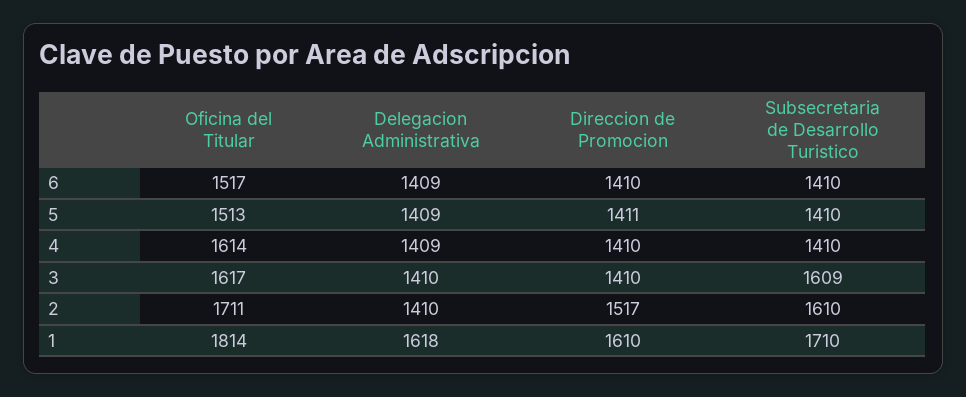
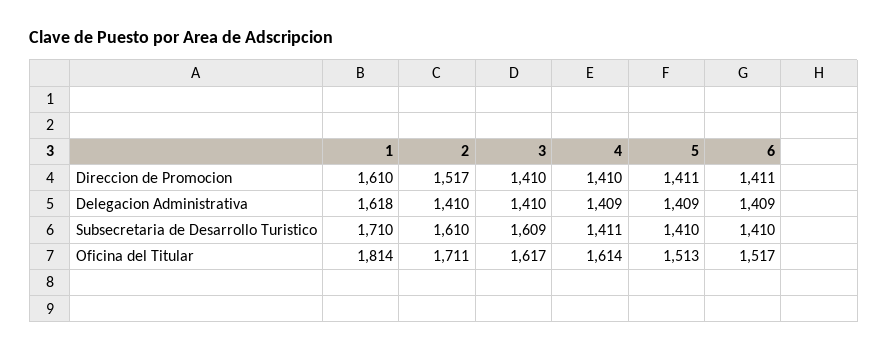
  {
    "Oficina del Titular": {
      "6": 1517,
      "5": 1513,
      "4": 1614,
      "3": 1617,
      "2": 1711,
      "1": 1814
    },
    "Delegacion Administrativa": {
      "6": 1409,
      "5": 1409,
      "4": 1409,
      "3": 1410,
      "2": 1410,
      "1": 1618
    },
    "Direccion de Promocion": {
-     "6": 1410,
+     "6": 1411,
      "5": 1411,
      "4": 1410,
      "3": 1410,
      "2": 1517,
      "1": 1610
    },
    "Subsecretaria de Desarrollo Turistico": {
      "6": 1410,
      "5": 1410,
-     "4": 1410,
+     "4": 1411,
      "3": 1609,
      "2": 1610,
      "1": 1710
    }
  }

